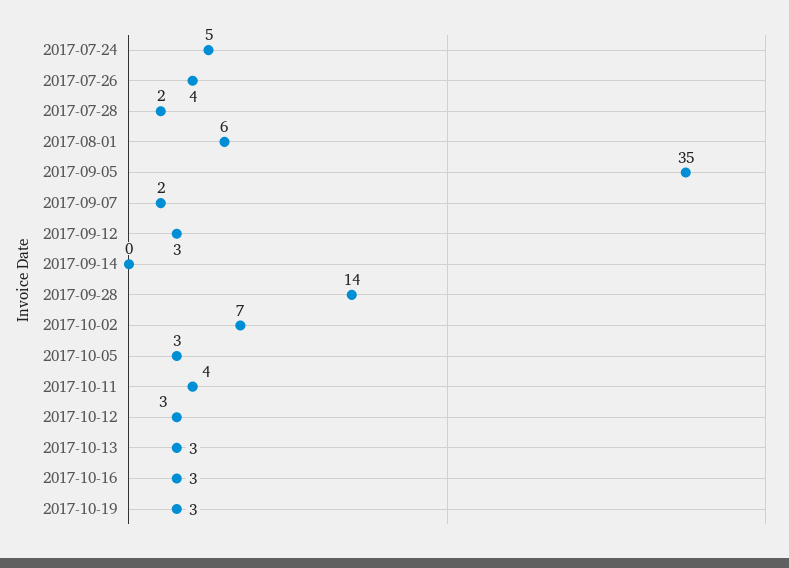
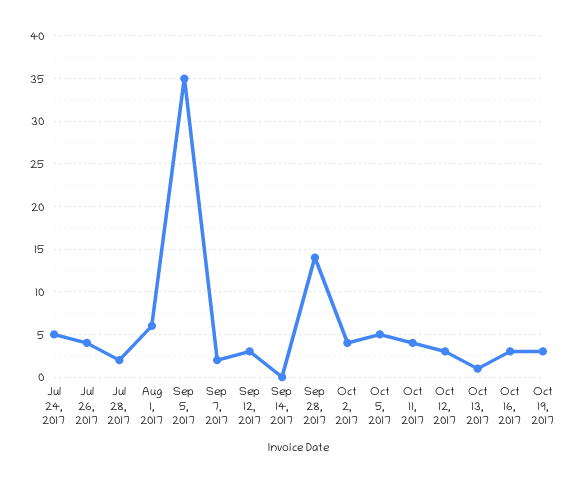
  {
    "2017-07-24": 5,
    "2017-07-26": 4,
    "2017-07-28": 2,
    "2017-08-01": 6,
    "2017-09-05": 35,
    "2017-09-07": 2,
    "2017-09-12": 3,
    "2017-09-14": 0,
    "2017-09-28": 14,
-   "2017-10-02": 7,
+   "2017-10-02": 4,
-   "2017-10-05": 3,
+   "2017-10-05": 5,
    "2017-10-11": 4,
    "2017-10-12": 3,
-   "2017-10-13": 3,
+   "2017-10-13": 1,
    "2017-10-16": 3,
    "2017-10-19": 3
  }

